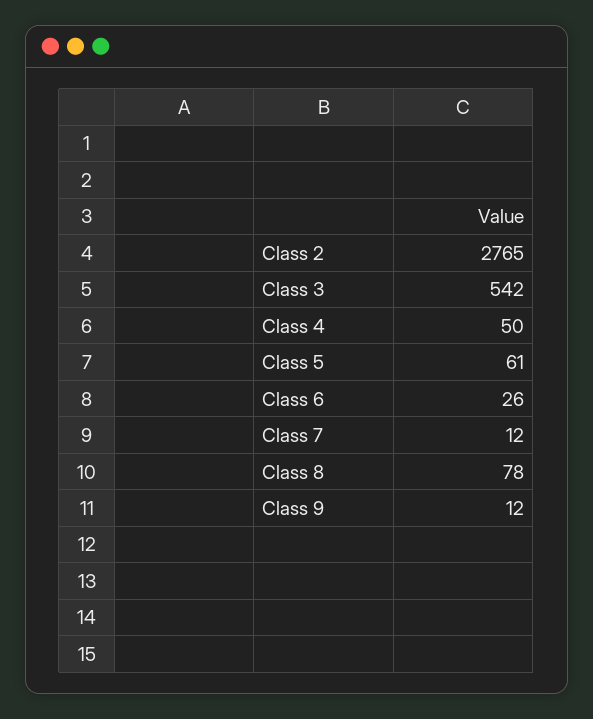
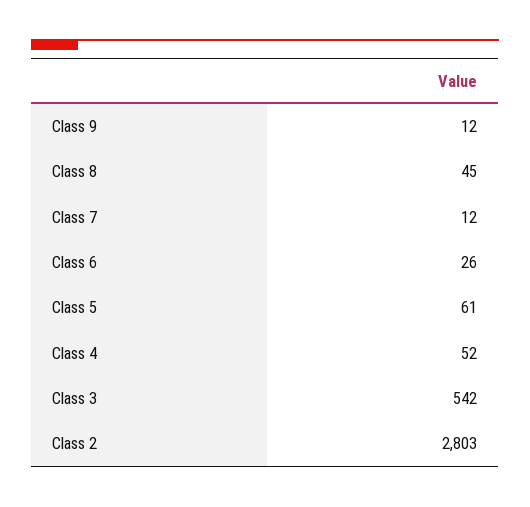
  {
-   "Class 2": 2765,
+   "Class 2": 2803,
    "Class 3": 542,
-   "Class 4": 50,
+   "Class 4": 52,
    "Class 5": 61,
    "Class 6": 26,
    "Class 7": 12,
-   "Class 8": 78,
+   "Class 8": 45,
    "Class 9": 12
  }

